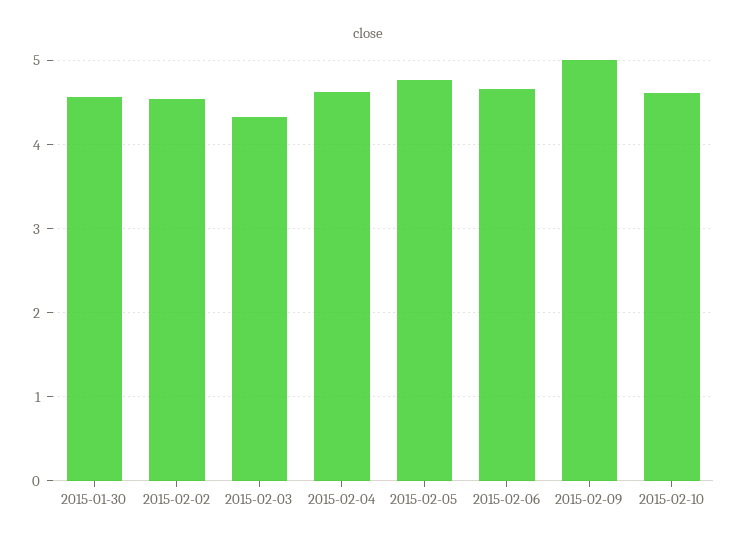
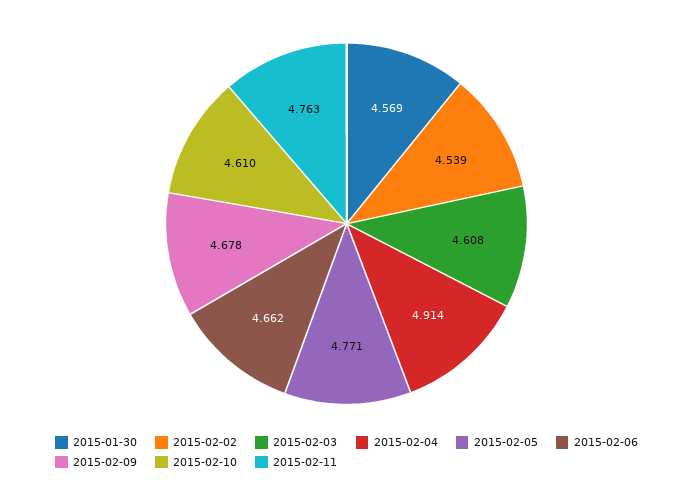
  {
    "2015-01-30": 4.569,
    "2015-02-02": 4.539,
-   "2015-02-03": 4.3,
+   "2015-02-03": 4.608,
-   "2015-02-04": 4.6,
+   "2015-02-04": 4.914,
    "2015-02-05": 4.771,
    "2015-02-06": 4.662,
-   "2015-02-09": 5,
+   "2015-02-09": 4.678,
-   "2015-02-10": 4.61
+   "2015-02-10": 4.61,
+   "2015-02-11": 4.763
  }

